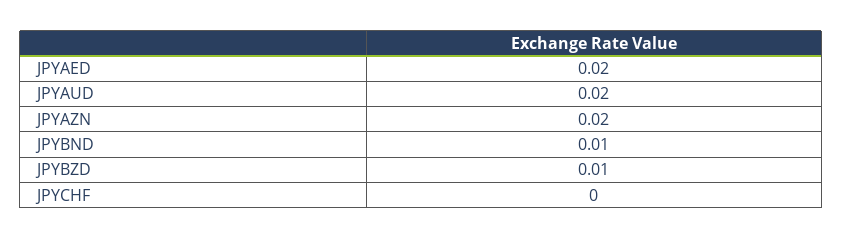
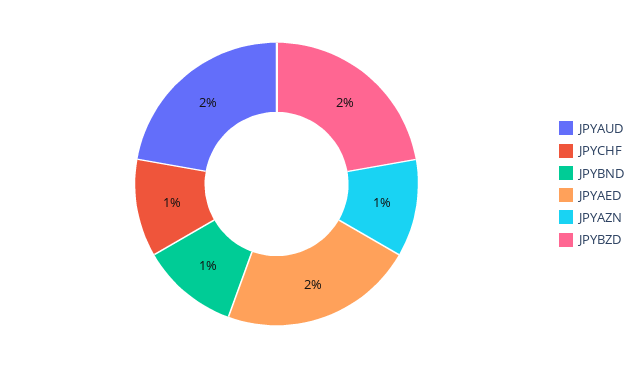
  {
    "JPYAED": 0.02,
    "JPYAUD": 0.02,
-   "JPYAZN": 0.02,
+   "JPYAZN": 0.01,
    "JPYBND": 0.01,
-   "JPYBZD": 0.01,
+   "JPYBZD": 0.02,
-   "JPYCHF": 0
+   "JPYCHF": 0.01
  }

